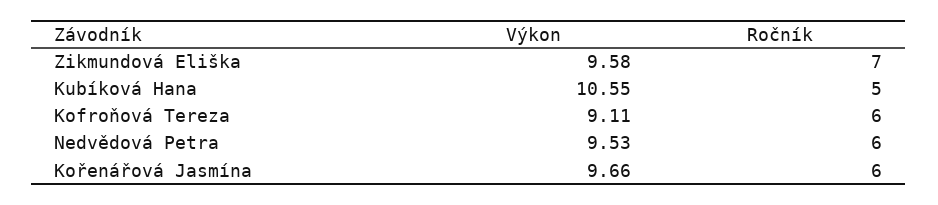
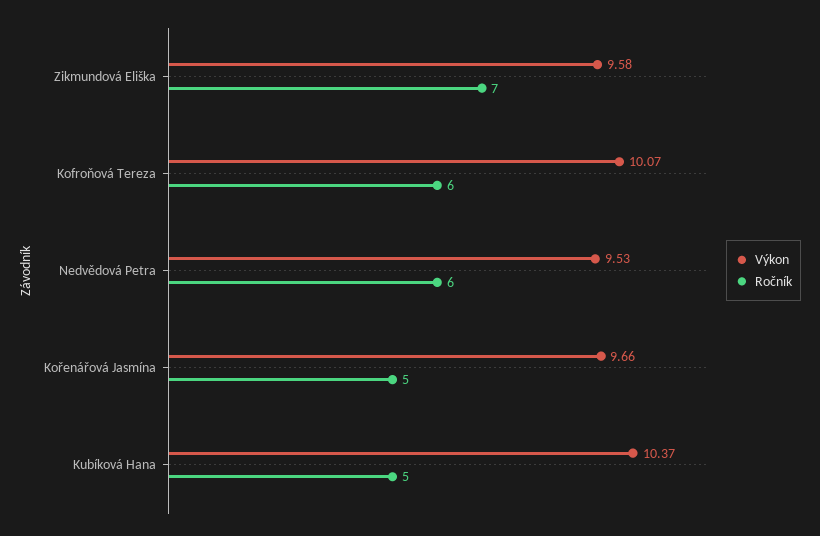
  {
    "Výkon": {
      "Zikmundová Eliška": 9.58,
-     "Kubíková Hana": 10.55,
+     "Kubíková Hana": 10.37,
-     "Kofroňová Tereza": 9.11,
+     "Kofroňová Tereza": 10.07,
      "Nedvědová Petra": 9.53,
      "Kořenářová Jasmína": 9.66
    },
    "Ročník": {
      "Zikmundová Eliška": 7,
      "Kubíková Hana": 5,
      "Kofroňová Tereza": 6,
      "Nedvědová Petra": 6,
-     "Kořenářová Jasmína": 6
+     "Kořenářová Jasmína": 5
    }
  }

